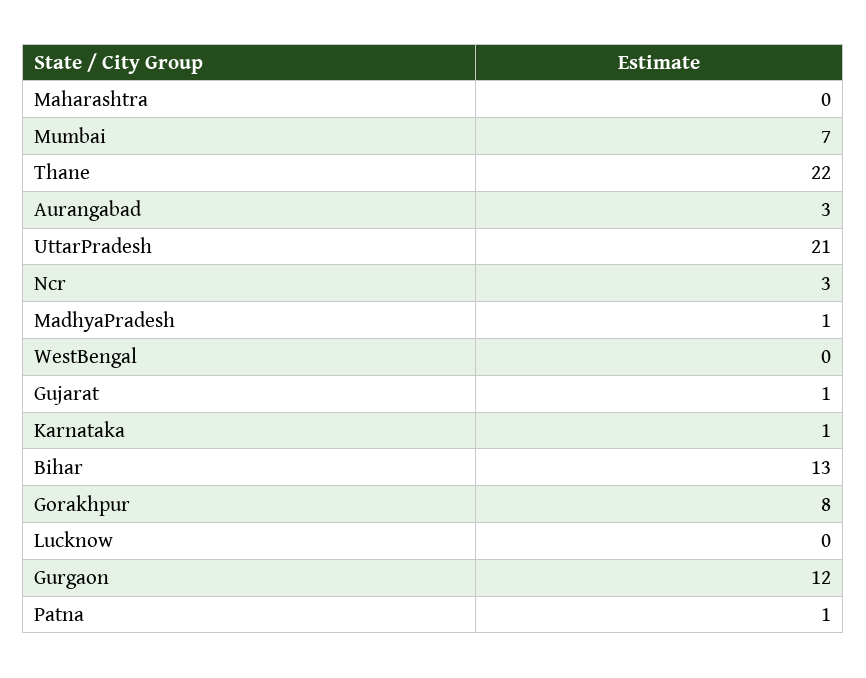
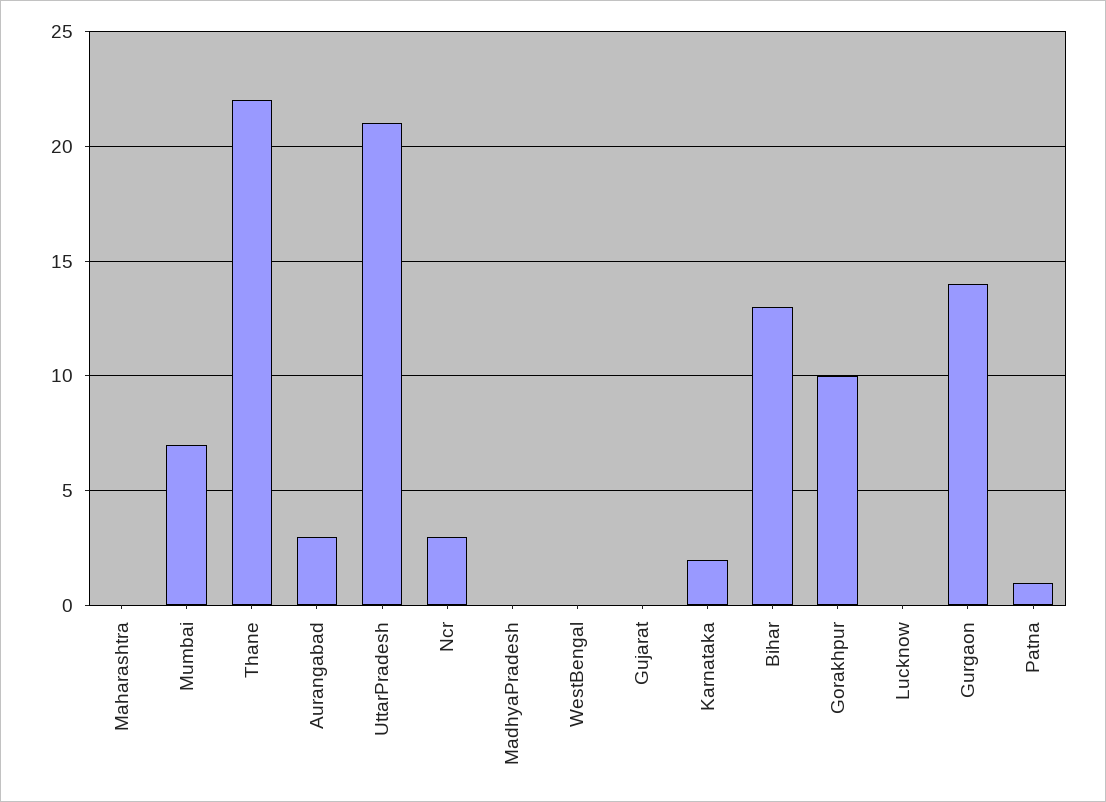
  {
    "Maharashtra": 0,
    "Mumbai": 7,
    "Thane": 22,
    "Aurangabad": 3,
    "UttarPradesh": 21,
    "Ncr": 3,
-   "MadhyaPradesh": 1,
+   "MadhyaPradesh": 0,
    "WestBengal": 0,
-   "Gujarat": 1,
+   "Gujarat": 0,
-   "Karnataka": 1,
+   "Karnataka": 2,
    "Bihar": 13,
-   "Gorakhpur": 8,
+   "Gorakhpur": 10,
    "Lucknow": 0,
-   "Gurgaon": 12,
+   "Gurgaon": 14,
    "Patna": 1
  }

